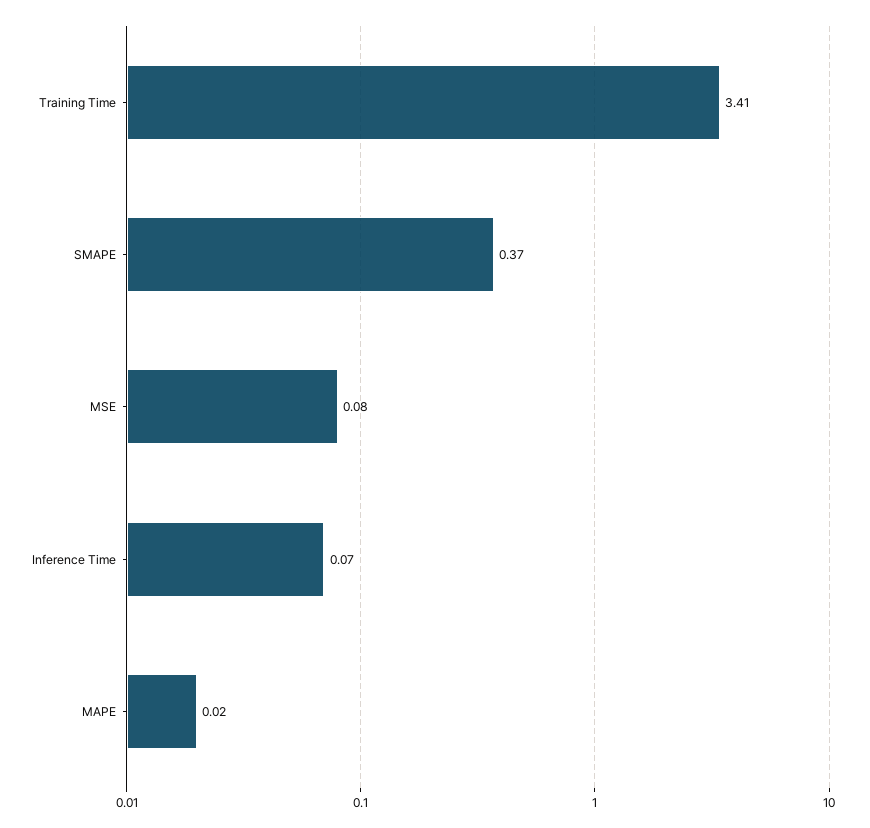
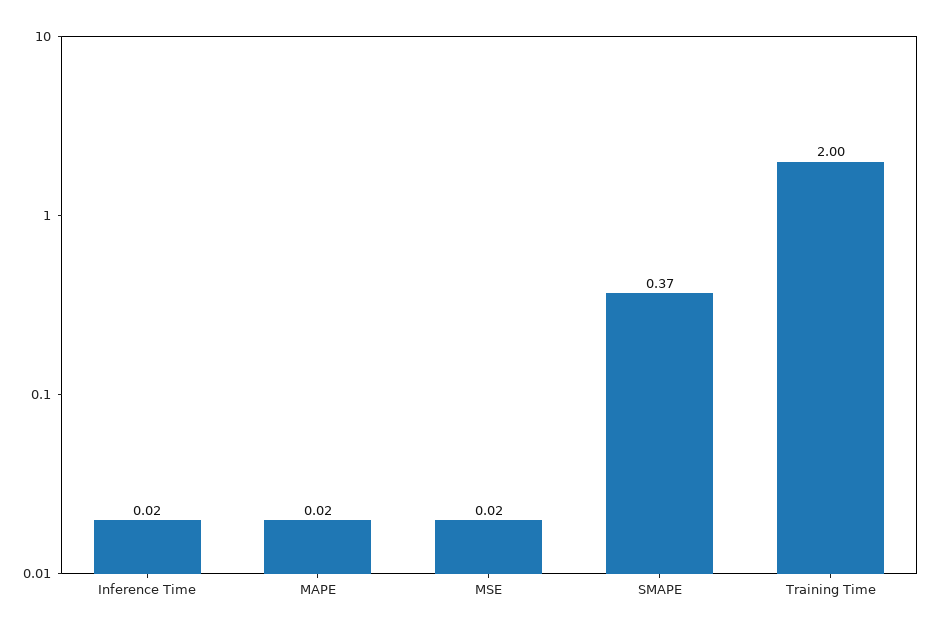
  {
-   "Training Time": 3.41,
+   "Training Time": 2,
    "SMAPE": 0.37,
-   "MSE": 0.08,
+   "MSE": 0.02,
-   "Inference Time": 0.07,
+   "Inference Time": 0.02,
    "MAPE": 0.02
  }

